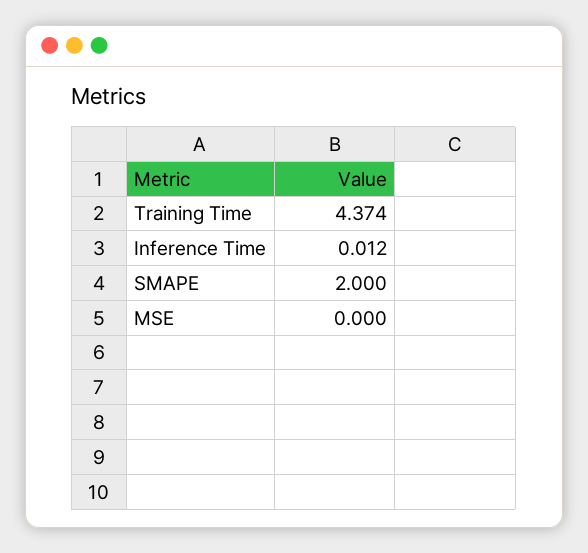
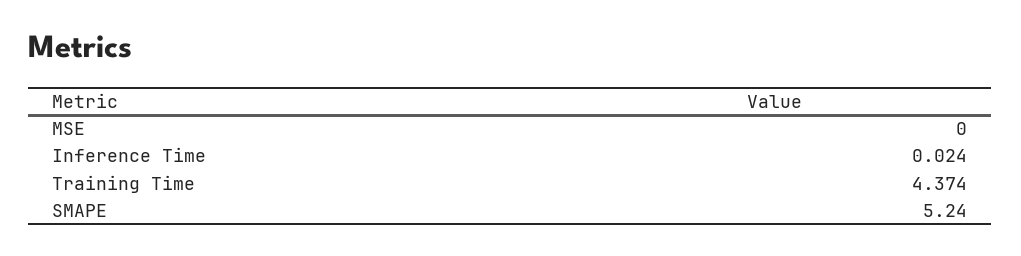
  {
    "Training Time": 4.374,
-   "Inference Time": 0.012,
+   "Inference Time": 0.024,
-   "SMAPE": 2,
+   "SMAPE": 5.24,
    "MSE": 0
  }

